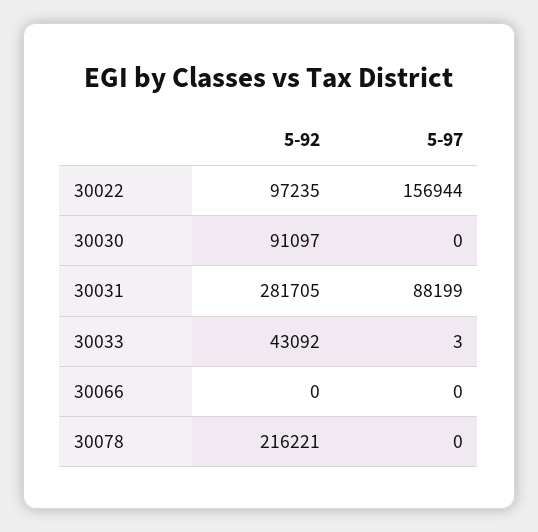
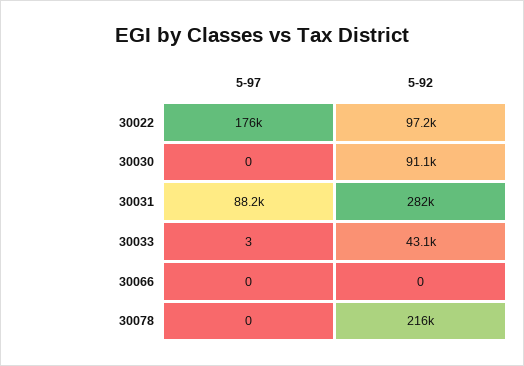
  {
    "5-92": {
      "30022": 97235,
      "30030": 91097,
      "30031": 281705,
      "30033": 43092,
      "30066": 0,
      "30078": 216221
    },
    "5-97": {
-     "30022": 156944,
+     "30022": 176000,
      "30030": 0,
      "30031": 88199,
      "30033": 3,
      "30066": 0,
      "30078": 0
    }
  }

